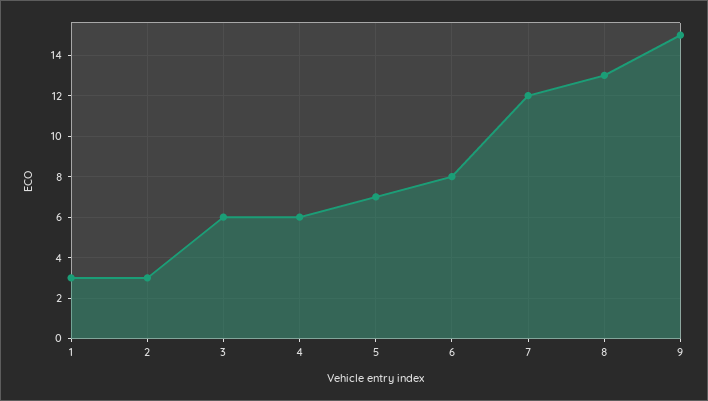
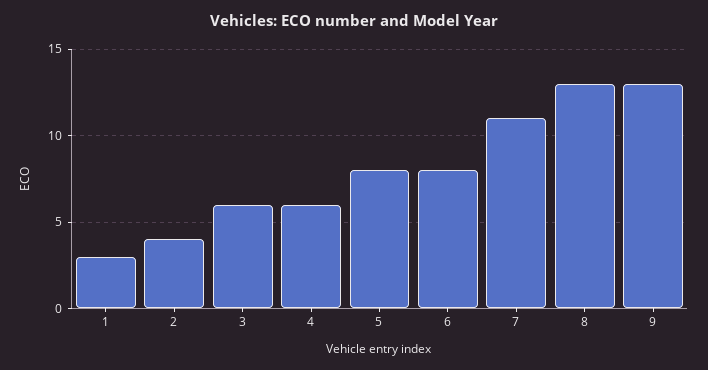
  {
    "1": 3,
-   "2": 3,
+   "2": 4,
    "3": 6,
    "4": 6,
-   "5": 7,
+   "5": 8,
    "6": 8,
-   "7": 12,
+   "7": 11,
    "8": 13,
-   "9": 15
+   "9": 13
  }

